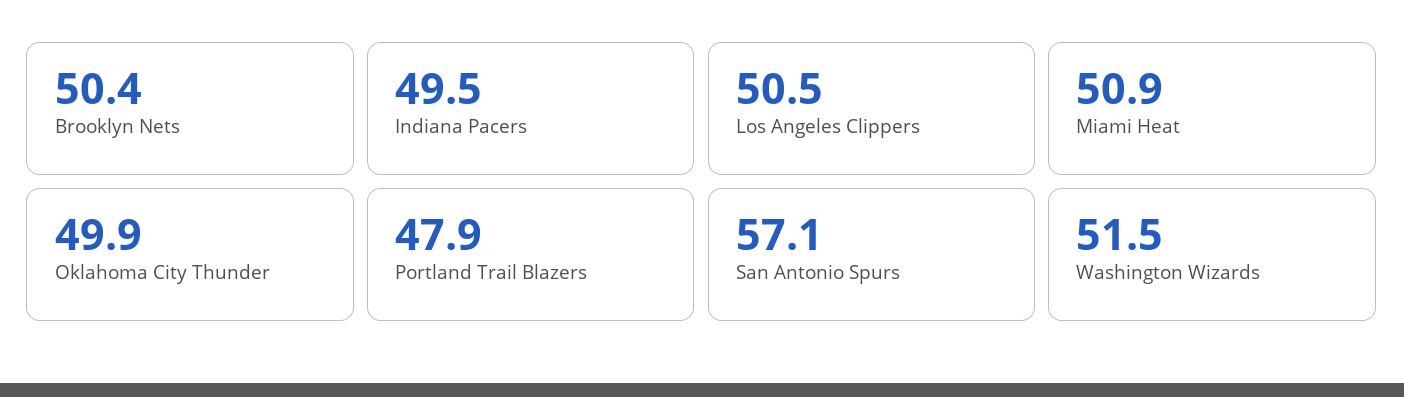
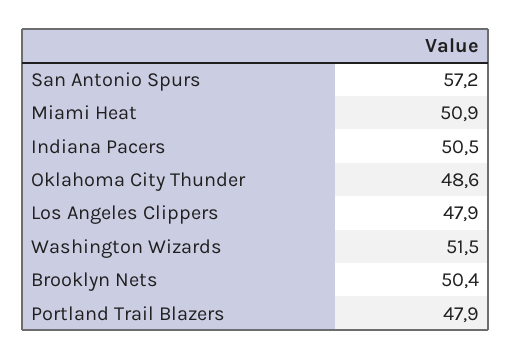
  {
    "Brooklyn Nets": 50.4,
-   "Indiana Pacers": 49.5,
+   "Indiana Pacers": 50.5,
-   "Los Angeles Clippers": 50.5,
+   "Los Angeles Clippers": 47.9,
    "Miami Heat": 50.9,
-   "Oklahoma City Thunder": 49.9,
+   "Oklahoma City Thunder": 48.6,
    "Portland Trail Blazers": 47.9,
-   "San Antonio Spurs": 57.1,
+   "San Antonio Spurs": 57.2,
    "Washington Wizards": 51.5
  }

